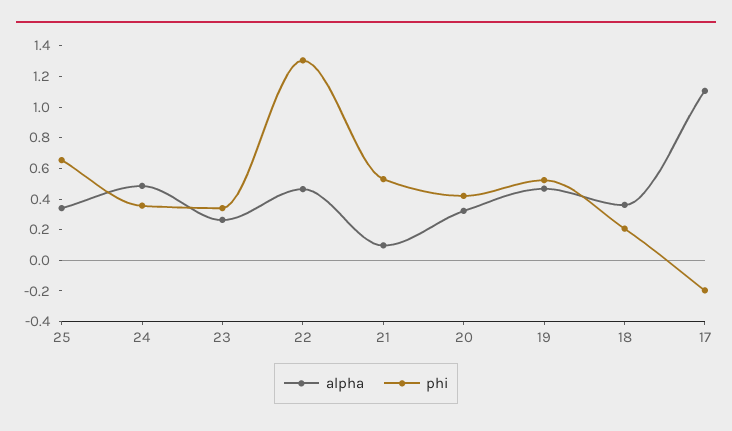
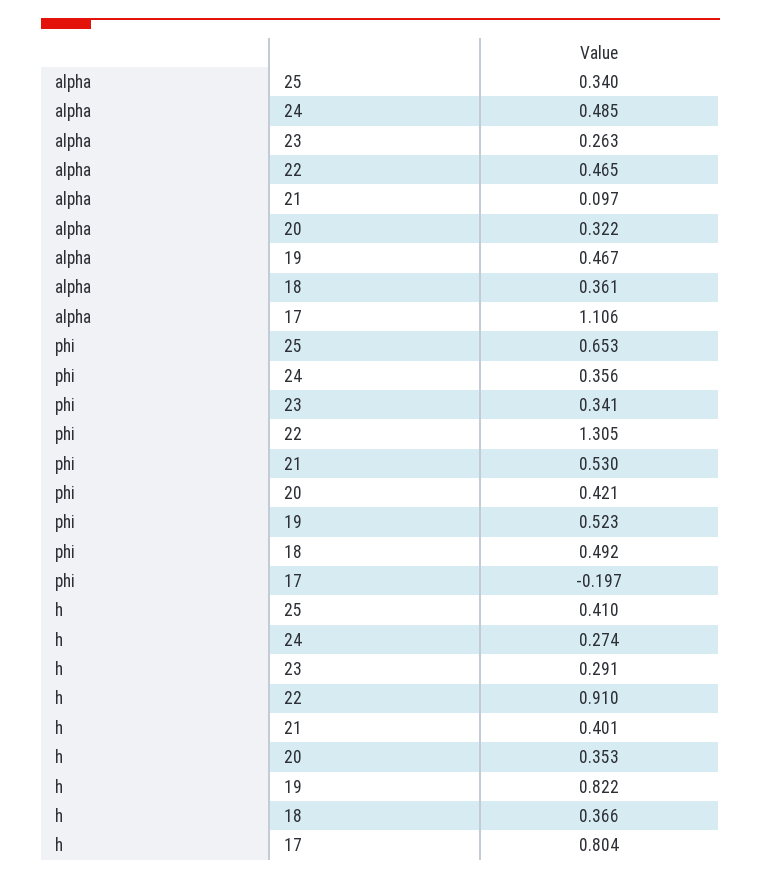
  {
    "alpha": {
      "25": 0.34,
      "24": 0.485,
      "23": 0.263,
      "22": 0.465,
      "21": 0.097,
      "20": 0.322,
      "19": 0.467,
      "18": 0.361,
      "17": 1.106
    },
    "phi": {
      "25": 0.653,
      "24": 0.356,
      "23": 0.341,
      "22": 1.305,
      "21": 0.53,
      "20": 0.421,
      "19": 0.523,
-     "18": 0.2,
+     "18": 0.492,
      "17": -0.197
-   }
+   },
+   "h": {
+     "25": 0.41,
+     "24": 0.274,
+     "23": 0.291,
+     "22": 0.91,
+     "21": 0.401,
+     "20": 0.353,
+     "19": 0.822,
+     "18": 0.366,
+     "17": 0.804
+   }
  }

